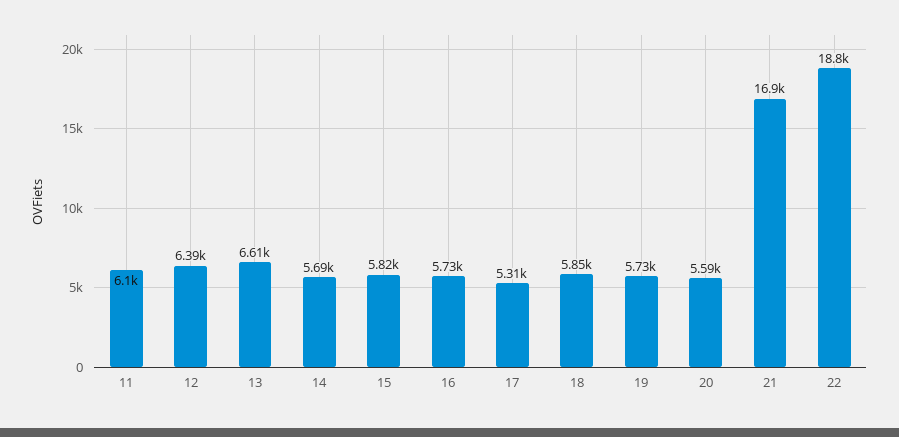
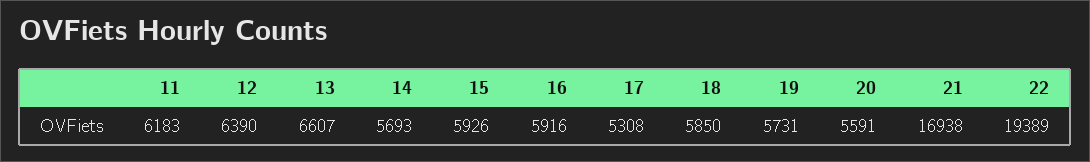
  {
-   "11": 6100,
+   "11": 6183,
    "12": 6390,
    "13": 6607,
    "14": 5693,
-   "15": 5820,
+   "15": 5926,
-   "16": 5730,
+   "16": 5916,
    "17": 5308,
    "18": 5850,
    "19": 5731,
    "20": 5591,
    "21": 16938,
-   "22": 18800
+   "22": 19389
  }

